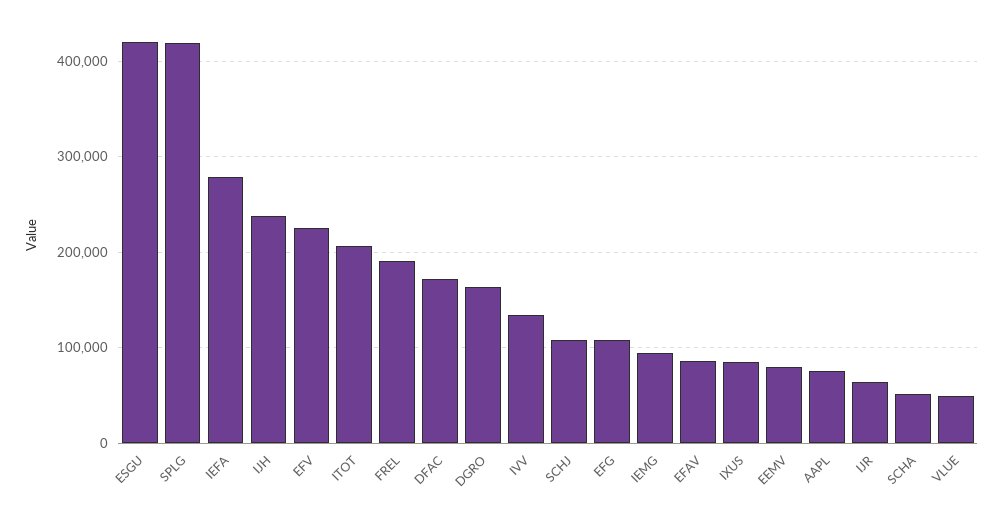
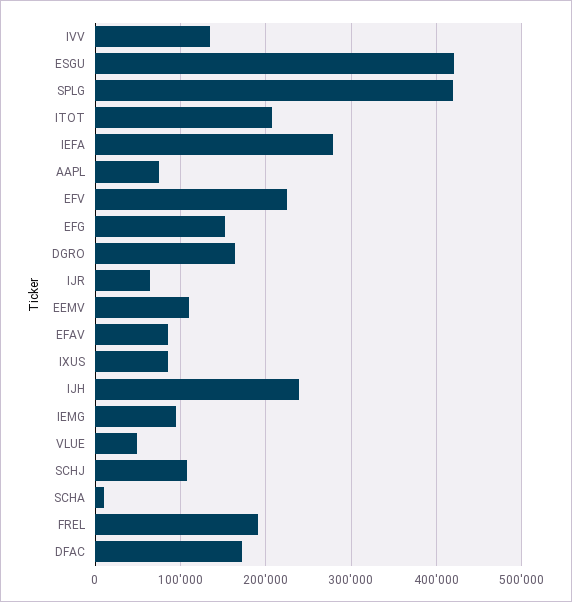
  {
    "ESGU": 420000,
    "SPLG": 420000,
    "IEFA": 280000,
    "IJH": 240000,
    "EFV": 230000,
    "ITOT": 210000,
    "FREL": 190000,
    "DFAC": 170000,
    "DGRO": 160000,
    "IVV": 130000,
    "SCHJ": 110000,
-   "EFG": 110000,
+   "EFG": 150000,
    "IEMG": 90000,
    "EFAV": 90000,
    "IXUS": 90000,
-   "EEMV": 80000,
+   "EEMV": 110000,
    "AAPL": 80000,
    "IJR": 60000,
-   "SCHA": 50000,
+   "SCHA": 10000,
    "VLUE": 50000
  }

